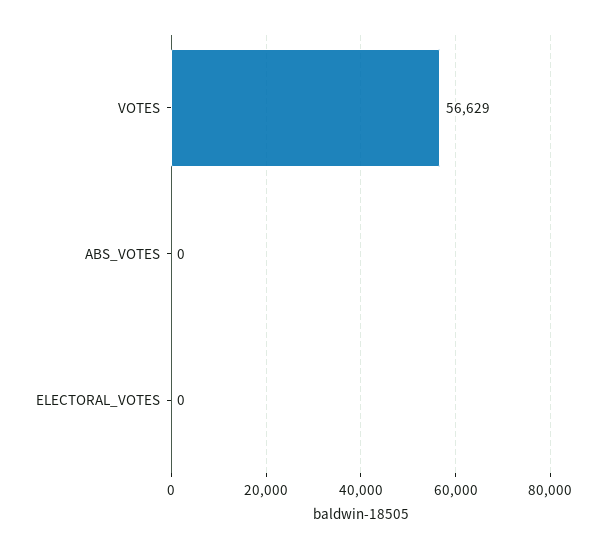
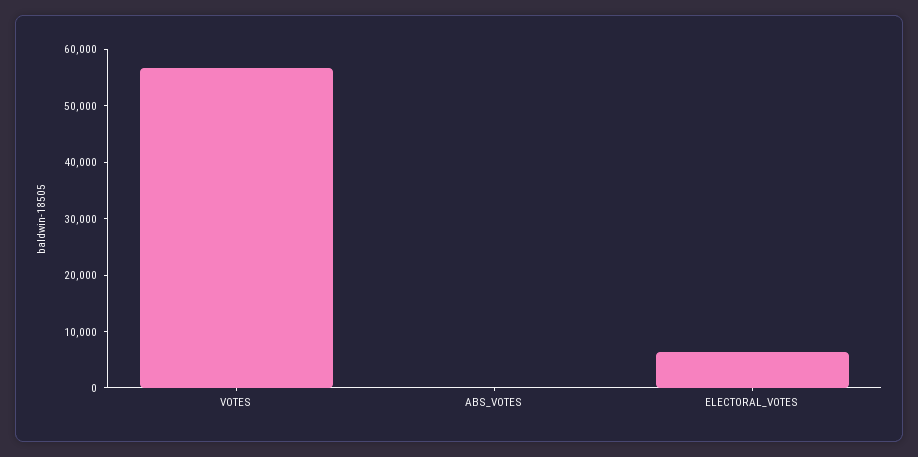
  {
    "VOTES": 56629,
    "ABS_VOTES": 0,
-   "ELECTORAL_VOTES": 0
+   "ELECTORAL_VOTES": 6000
  }

